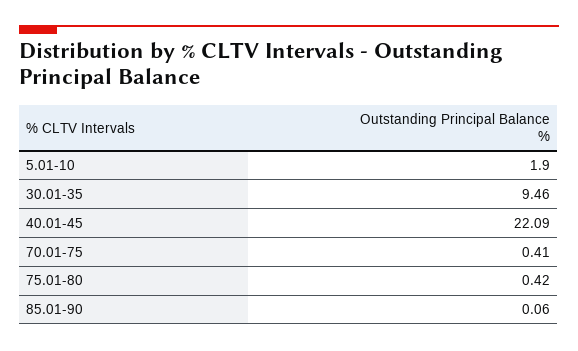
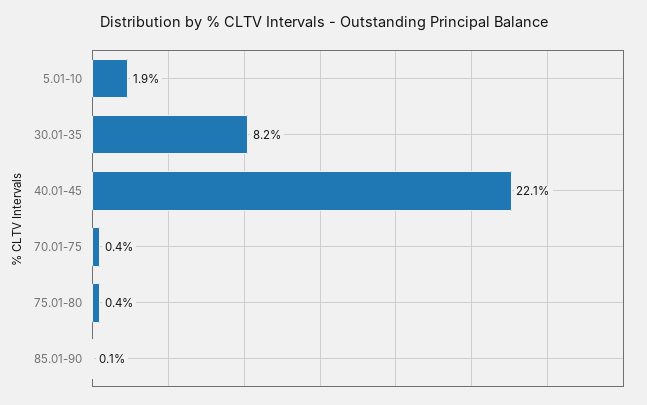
  {
    "5.01-10": 1.9,
-   "30.01-35": 9.46,
+   "30.01-35": 8.2,
    "40.01-45": 22.09,
    "70.01-75": 0.41,
    "75.01-80": 0.42,
    "85.01-90": 0.06
  }

